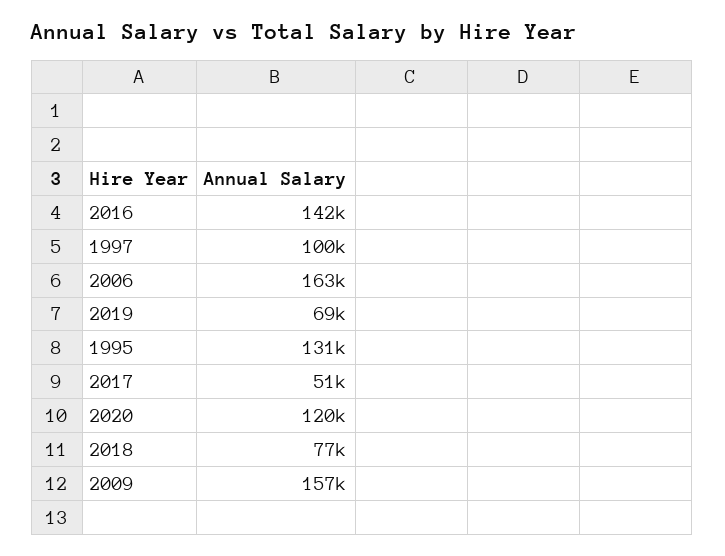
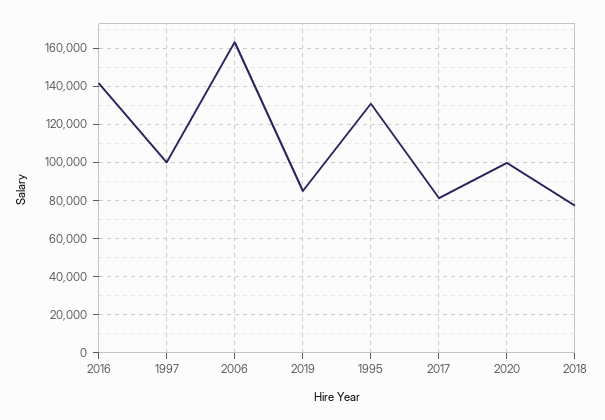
  {
    "2016": 142000,
    "1997": 100000,
    "2006": 163000,
-   "2019": 69000,
+   "2019": 85000,
    "1995": 131000,
-   "2017": 51000,
+   "2017": 80000,
-   "2020": 120000,
+   "2020": 100000,
-   "2018": 77000,
+   "2018": 77000
-   "2009": 157000
  }

